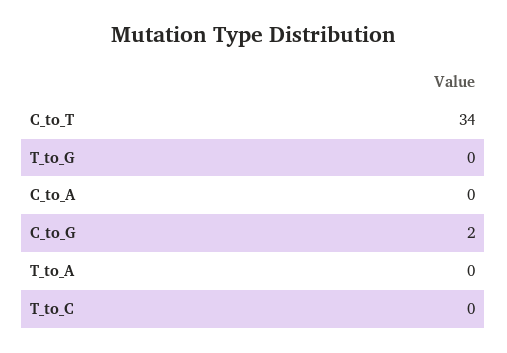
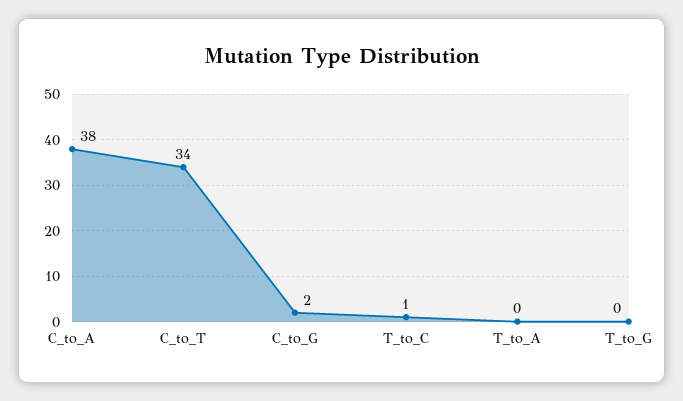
  {
    "C_to_T": 34,
    "T_to_G": 0,
-   "C_to_A": 0,
+   "C_to_A": 38,
    "C_to_G": 2,
    "T_to_A": 0,
-   "T_to_C": 0
+   "T_to_C": 1
  }

